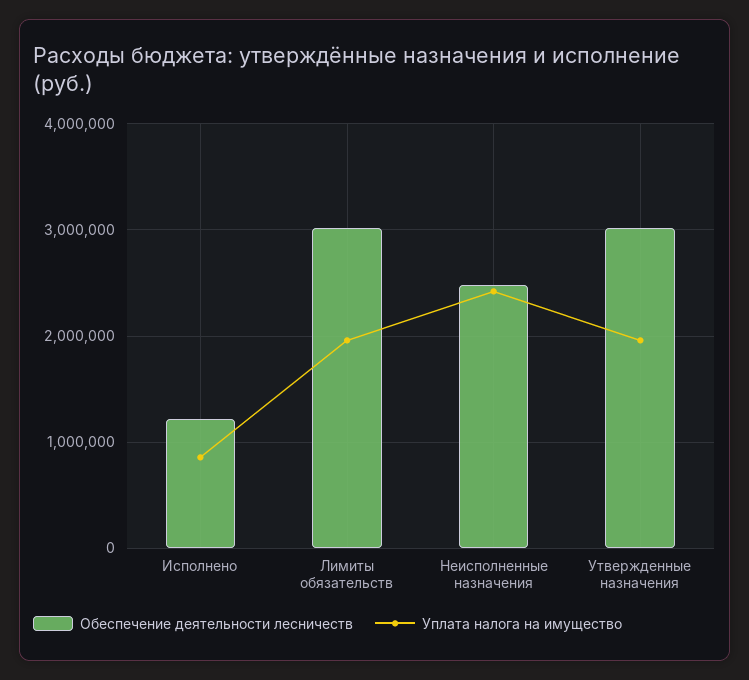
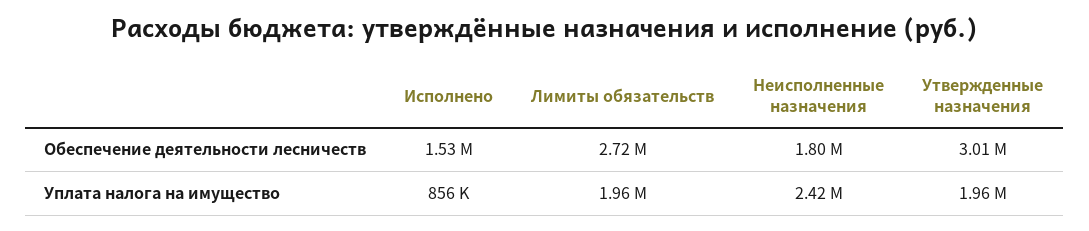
  {
    "Обеспечение деятельности лесничеств": {
-     "Исполнено": 1200000,
+     "Исполнено": 1530000,
-     "Лимиты обязательств": 3000000,
+     "Лимиты обязательств": 2720000,
-     "Неисполненные назначения": 2500000,
+     "Неисполненные назначения": 1800000,
      "Утвержденные назначения": 3010000
    },
    "Уплата налога на имущество": {
      "Исполнено": 856000,
      "Лимиты обязательств": 1960000,
      "Неисполненные назначения": 2420000,
      "Утвержденные назначения": 1960000
    }
  }

